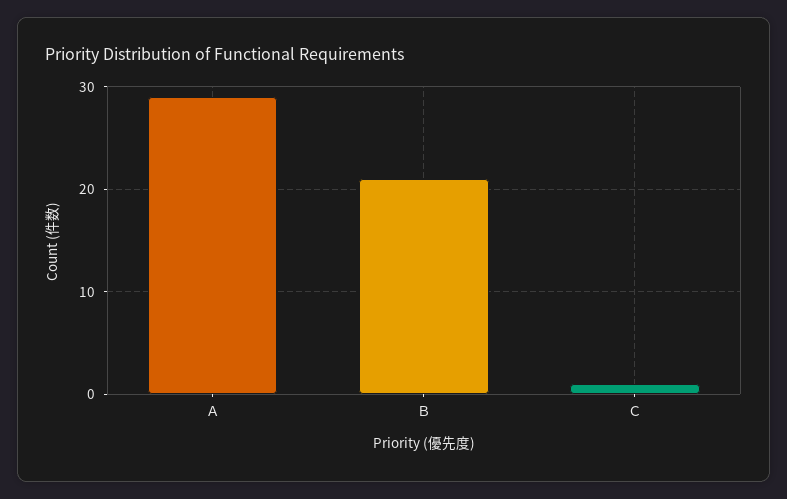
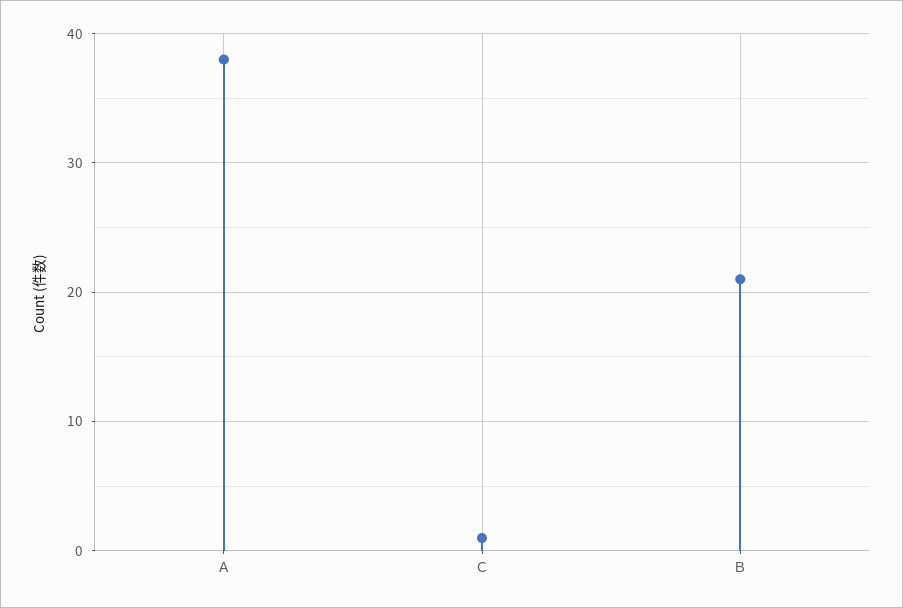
  {
-   "Ａ": 29,
+   "Ａ": 38,
    "Ｂ": 21,
    "Ｃ": 1
  }

